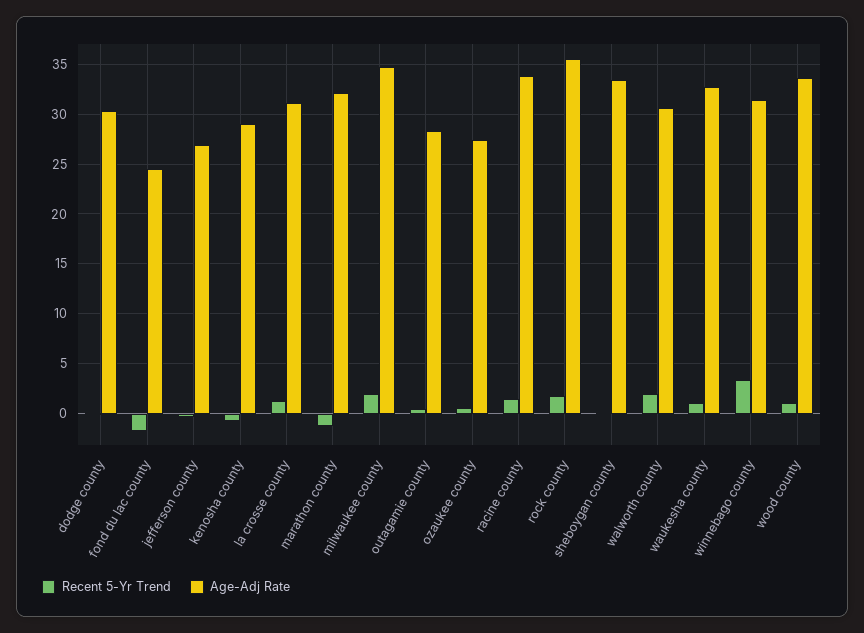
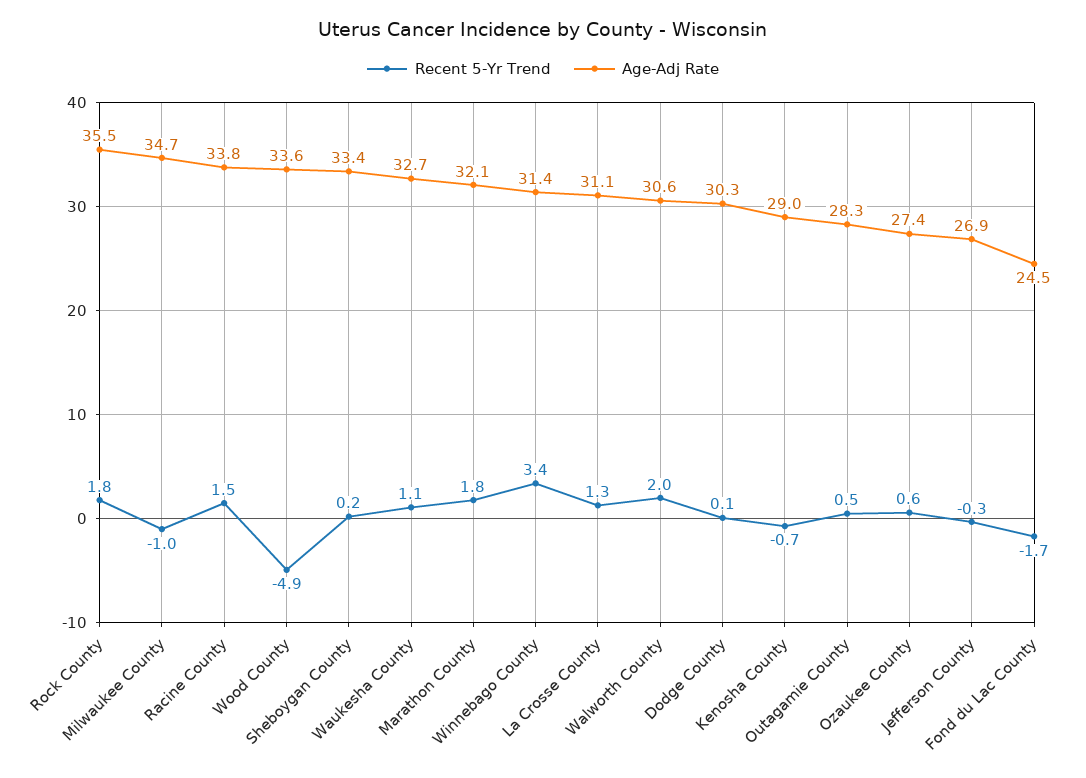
  {
    "Recent 5-Yr Trend": {
      "dodge county": 0.1,
      "fond du lac county": -1.7,
      "jefferson county": -0.3,
      "kenosha county": -0.7,
      "la crosse county": 1.3,
-     "marathon county": -1,
+     "marathon county": 1.8,
-     "milwaukee county": 2,
+     "milwaukee county": -1,
      "outagamie county": 0.5,
      "ozaukee county": 0.6,
      "racine county": 1.5,
      "rock county": 1.8,
      "sheboygan county": 0.2,
      "walworth county": 2,
      "waukesha county": 1.1,
      "winnebago county": 3.4,
-     "wood county": 1
+     "wood county": -4.9
    },
    "Age-Adj Rate": {
      "dodge county": 30.3,
      "fond du lac county": 24.5,
      "jefferson county": 26.9,
      "kenosha county": 29,
      "la crosse county": 31.1,
      "marathon county": 32.1,
      "milwaukee county": 34.7,
      "outagamie county": 28.3,
      "ozaukee county": 27.4,
      "racine county": 33.8,
      "rock county": 35.5,
      "sheboygan county": 33.4,
      "walworth county": 30.6,
      "waukesha county": 32.7,
      "winnebago county": 31.4,
      "wood county": 33.6
    }
  }

